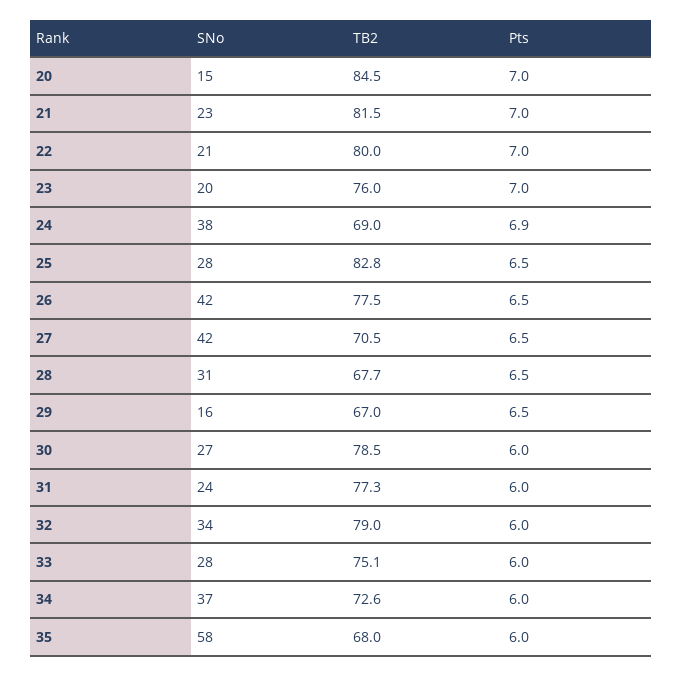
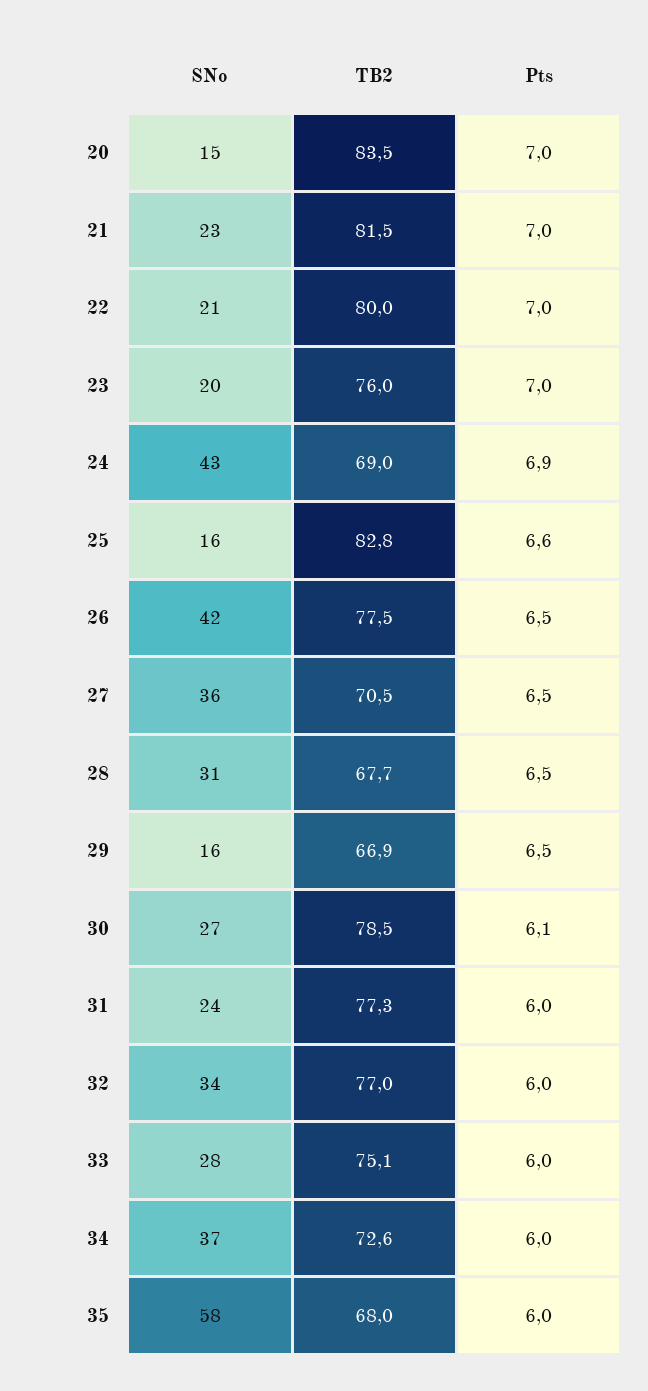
  {
    "SNo": {
      "20": 15,
      "21": 23,
      "22": 21,
      "23": 20,
-     "24": 38,
+     "24": 43,
-     "25": 28,
+     "25": 16,
      "26": 42,
-     "27": 42,
+     "27": 36,
      "28": 31,
      "29": 16,
      "30": 27,
      "31": 24,
      "32": 34,
      "33": 28,
      "34": 37,
      "35": 58
    },
    "TB2": {
-     "20": 84.5,
+     "20": 83.5,
      "21": 81.5,
      "22": 80,
      "23": 76,
      "24": 69,
      "25": 82.8,
      "26": 77.5,
      "27": 70.5,
      "28": 67.7,
-     "29": 67,
+     "29": 66.9,
      "30": 78.5,
      "31": 77.3,
-     "32": 79,
+     "32": 77,
      "33": 75.1,
      "34": 72.6,
      "35": 68
    },
    "Pts": {
      "20": 7,
      "21": 7,
      "22": 7,
      "23": 7,
      "24": 6.9,
-     "25": 6.5,
+     "25": 6.6,
      "26": 6.5,
      "27": 6.5,
      "28": 6.5,
      "29": 6.5,
-     "30": 6,
+     "30": 6.1,
      "31": 6,
      "32": 6,
      "33": 6,
      "34": 6,
      "35": 6
    }
  }

